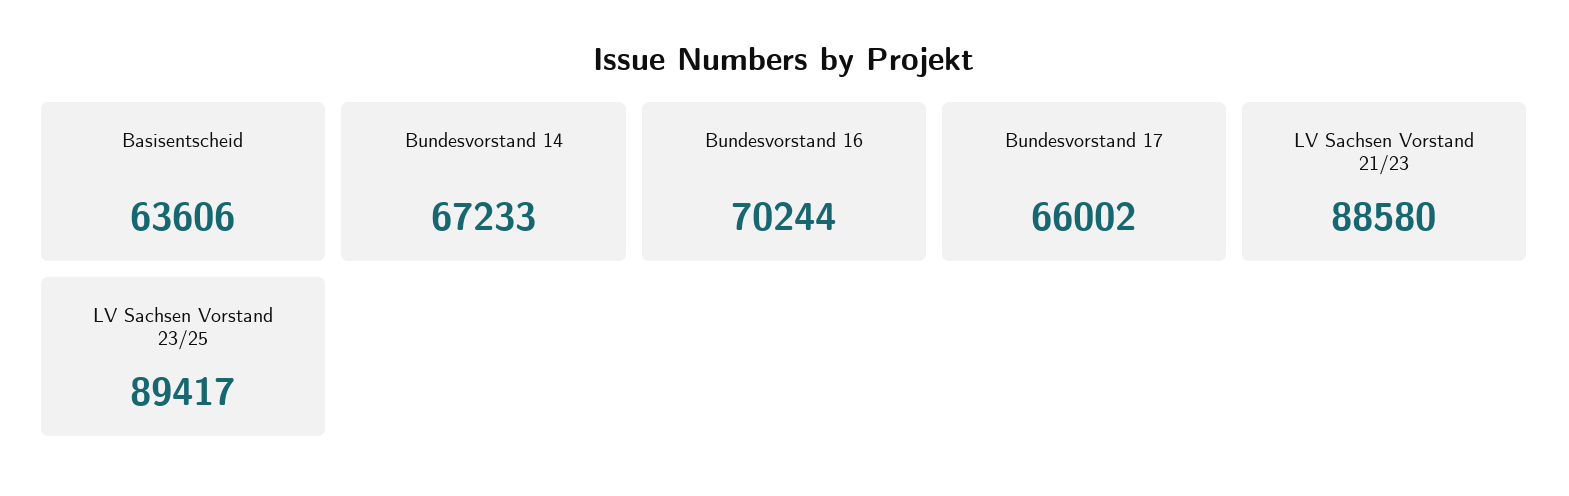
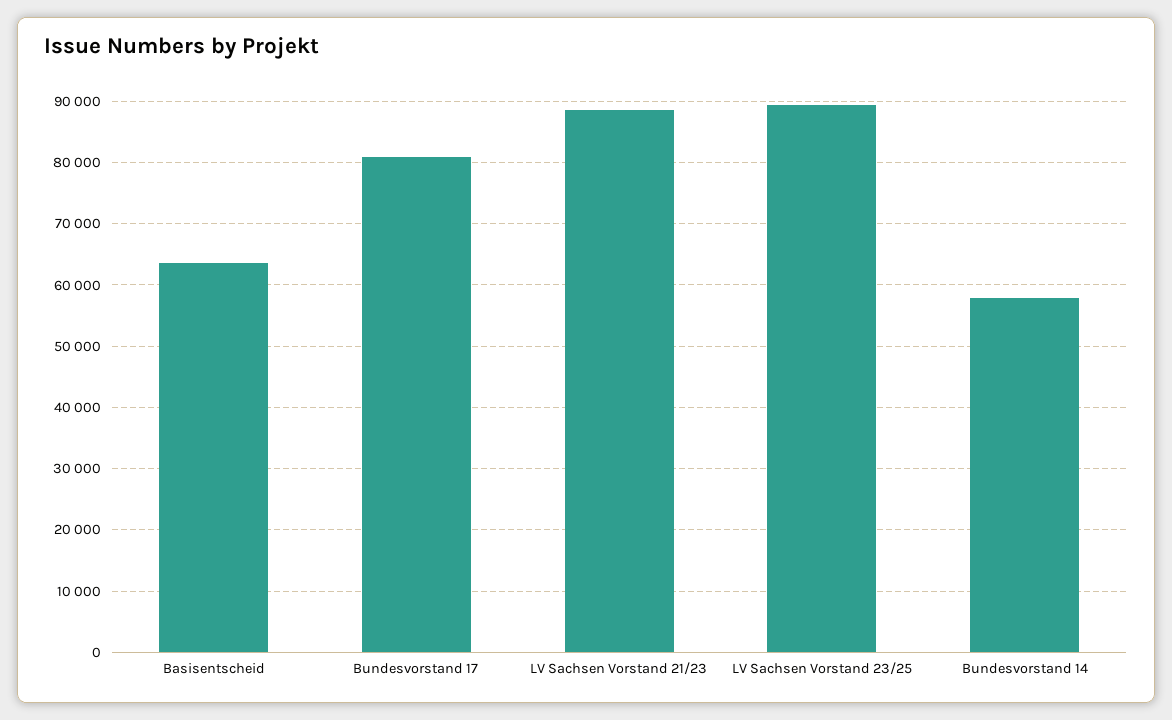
  {
    "Basisentscheid": 63606,
-   "Bundesvorstand 14": 67233,
+   "Bundesvorstand 14": 58000,
-   "Bundesvorstand 16": 70244,
-   "Bundesvorstand 17": 66002,
+   "Bundesvorstand 17": 81000,
    "LV Sachsen Vorstand 21/23": 88580,
    "LV Sachsen Vorstand 23/25": 89417
  }

